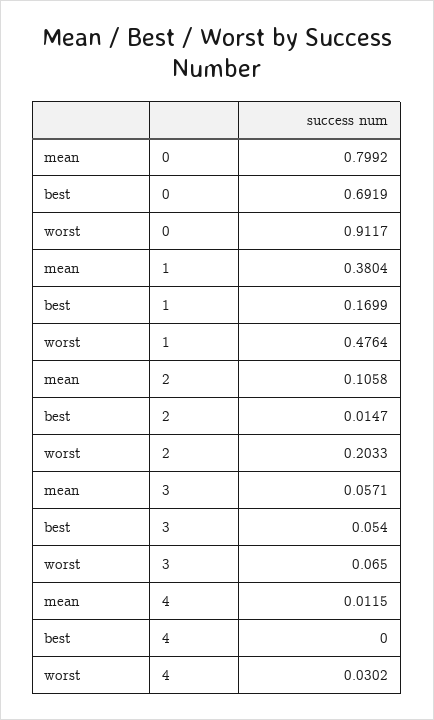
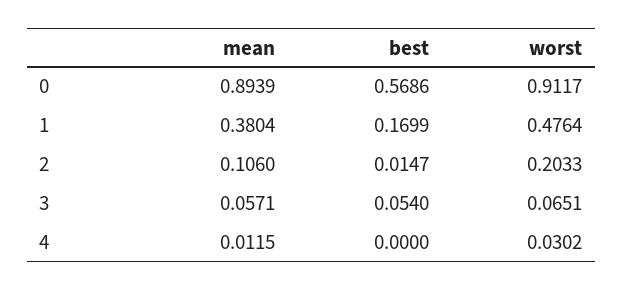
  {
    "mean": {
-     "0": 0.7992,
+     "0": 0.8939,
      "1": 0.3804,
-     "2": 0.1058,
+     "2": 0.106,
      "3": 0.0571,
      "4": 0.0115
    },
    "best": {
-     "0": 0.6919,
+     "0": 0.5686,
      "1": 0.1699,
      "2": 0.0147,
      "3": 0.054,
      "4": 0
    },
    "worst": {
      "0": 0.9117,
      "1": 0.4764,
      "2": 0.2033,
-     "3": 0.065,
+     "3": 0.0651,
      "4": 0.0302
    }
  }

